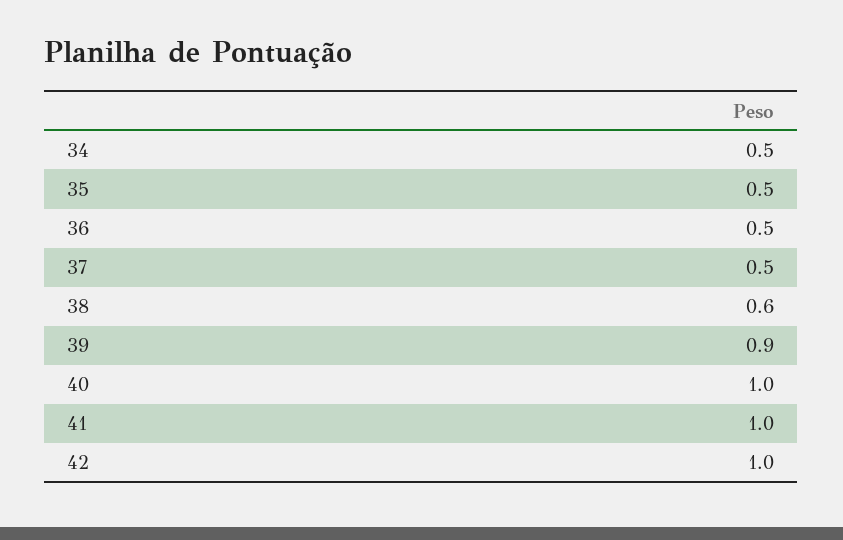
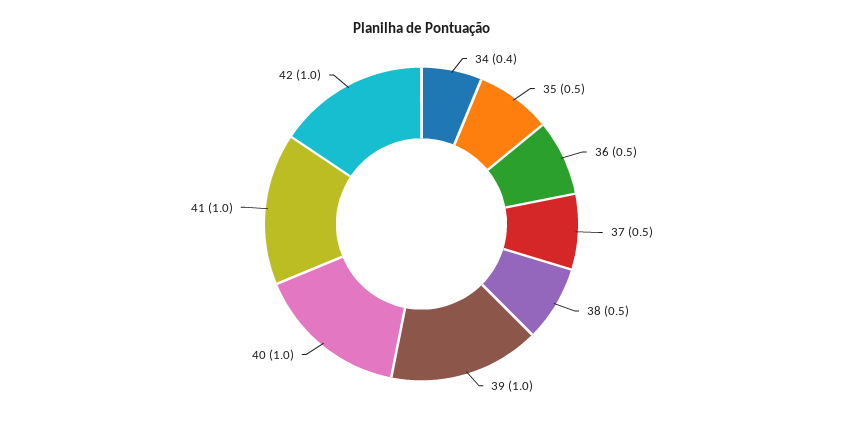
  {
-   "34": 0.5,
+   "34": 0.4,
    "35": 0.5,
    "36": 0.5,
    "37": 0.5,
-   "38": 0.6,
+   "38": 0.5,
-   "39": 0.9,
+   "39": 1,
    "40": 1,
    "41": 1,
    "42": 1
  }

